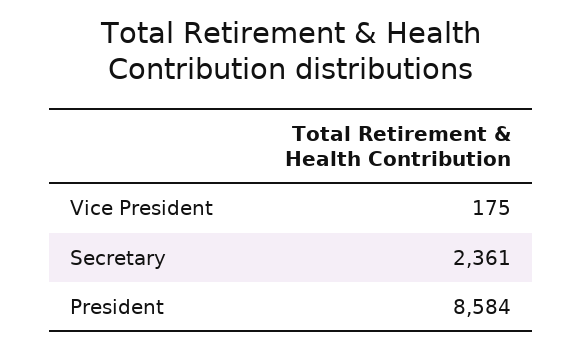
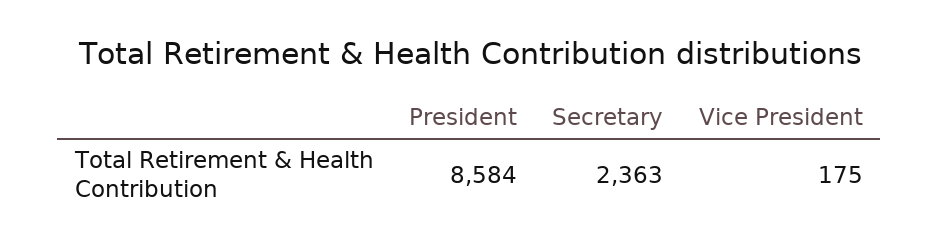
  {
    "Vice President": 175,
-   "Secretary": 2361,
+   "Secretary": 2363,
    "President": 8584
  }

